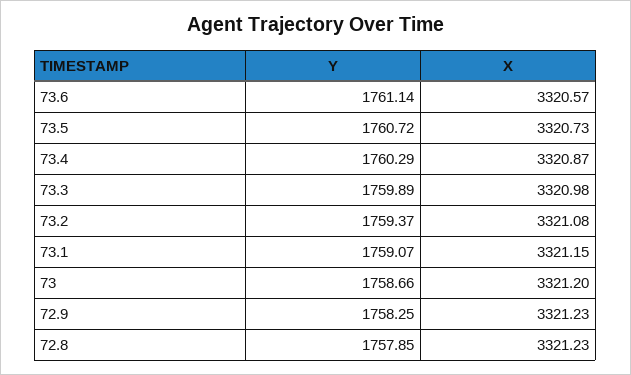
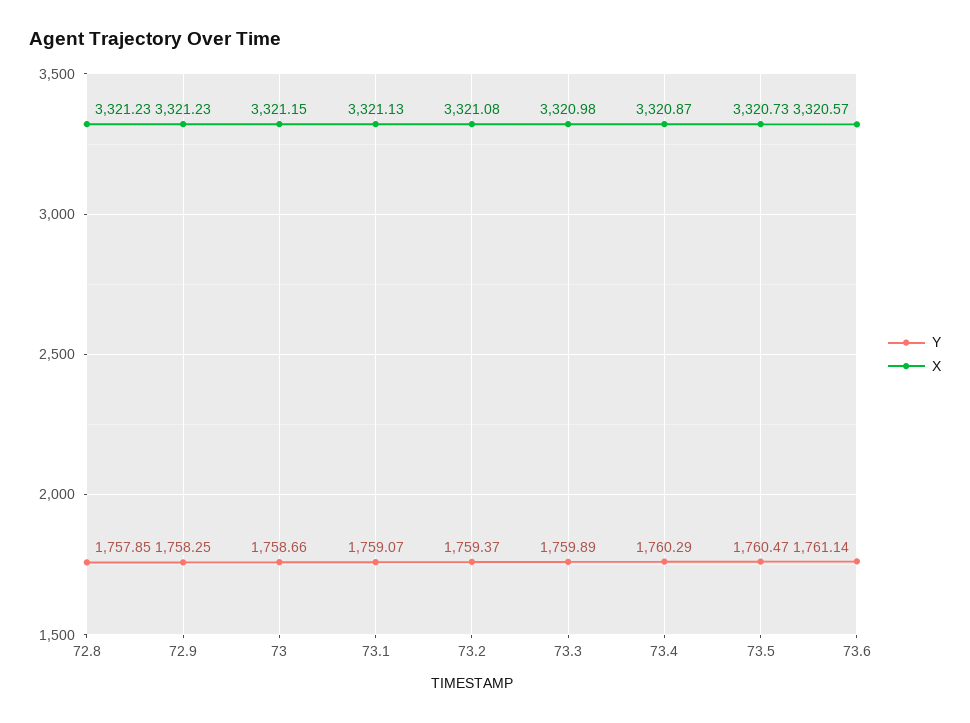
  {
    "Y": {
      "73.6": 1761.14,
-     "73.5": 1760.72,
+     "73.5": 1760.47,
      "73.4": 1760.29,
      "73.3": 1759.89,
      "73.2": 1759.37,
      "73.1": 1759.07,
      "73": 1758.66,
      "72.9": 1758.25,
      "72.8": 1757.85
    },
    "X": {
      "73.6": 3320.57,
      "73.5": 3320.73,
      "73.4": 3320.87,
      "73.3": 3320.98,
      "73.2": 3321.08,
-     "73.1": 3321.15,
+     "73.1": 3321.13,
-     "73": 3321.2,
+     "73": 3321.15,
      "72.9": 3321.23,
      "72.8": 3321.23
    }
  }

